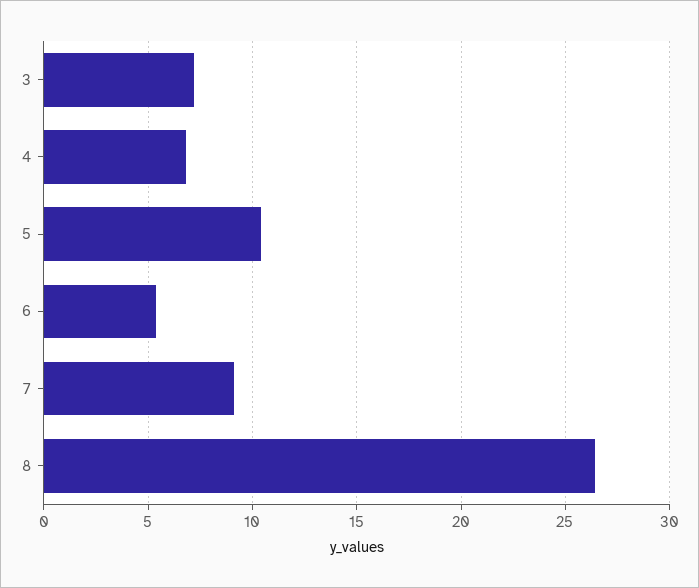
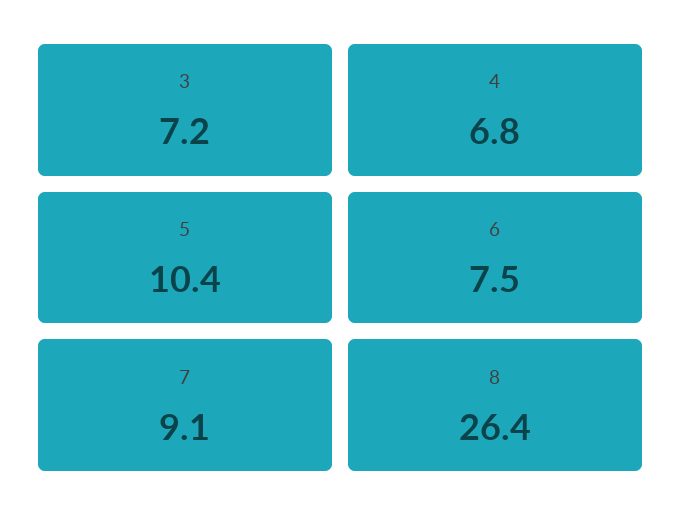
  {
    "3": 7.2,
    "4": 6.8,
    "5": 10.4,
-   "6": 5.5,
+   "6": 7.5,
    "7": 9.1,
    "8": 26.4
  }

